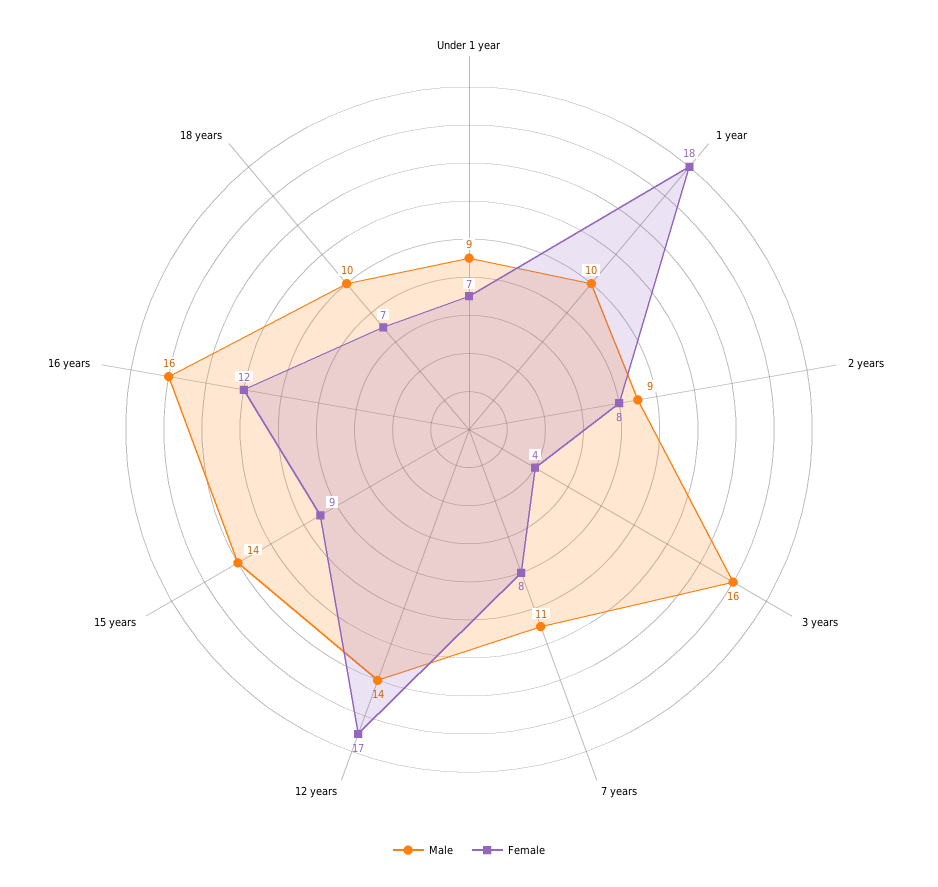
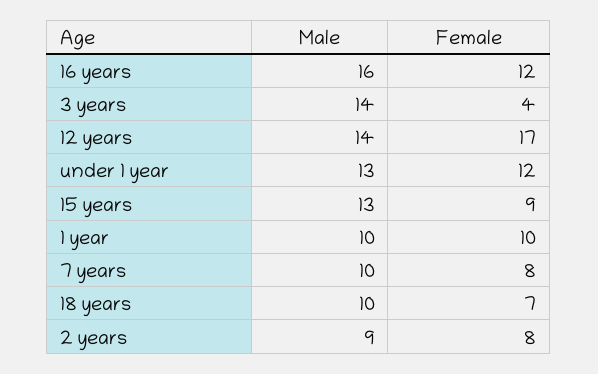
  {
    "Male": {
-     "Under 1 year": 9,
+     "Under 1 year": 13,
      "1 year": 10,
      "2 years": 9,
-     "3 years": 16,
+     "3 years": 14,
-     "7 years": 11,
+     "7 years": 10,
      "12 years": 14,
-     "15 years": 14,
+     "15 years": 13,
      "16 years": 16,
      "18 years": 10
    },
    "Female": {
-     "Under 1 year": 7,
+     "Under 1 year": 12,
-     "1 year": 18,
+     "1 year": 10,
      "2 years": 8,
      "3 years": 4,
      "7 years": 8,
      "12 years": 17,
      "15 years": 9,
      "16 years": 12,
      "18 years": 7
    }
  }

